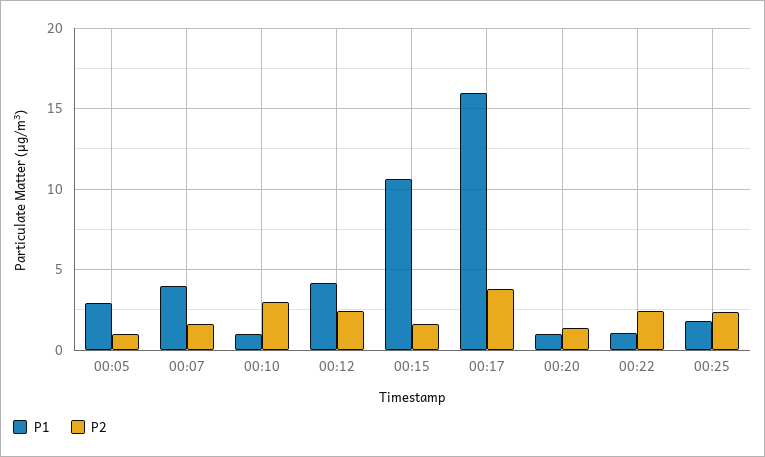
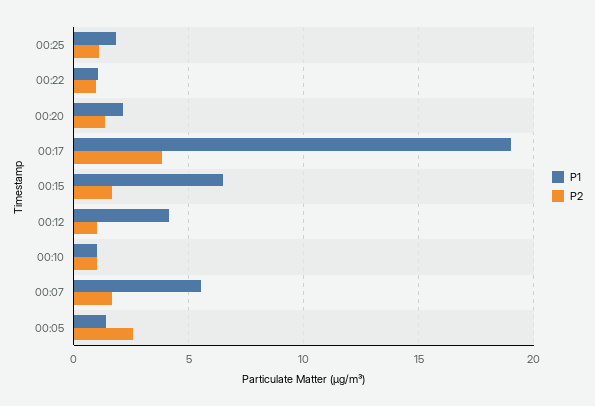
  {
    "P1": {
-     "00:05": 3,
+     "00:05": 1.5,
-     "00:07": 4,
+     "00:07": 5.5,
      "00:10": 1,
      "00:12": 4,
-     "00:15": 10.5,
+     "00:15": 6.5,
-     "00:17": 16,
+     "00:17": 19,
-     "00:20": 1,
+     "00:20": 2,
      "00:22": 1,
      "00:25": 2
    },
    "P2": {
-     "00:05": 1,
+     "00:05": 2.5,
      "00:07": 1.5,
-     "00:10": 3,
+     "00:10": 1,
-     "00:12": 2.5,
+     "00:12": 1,
      "00:15": 1.5,
      "00:17": 4,
      "00:20": 1.5,
-     "00:22": 2.5,
+     "00:22": 1,
-     "00:25": 2.5
+     "00:25": 1
    }
  }

